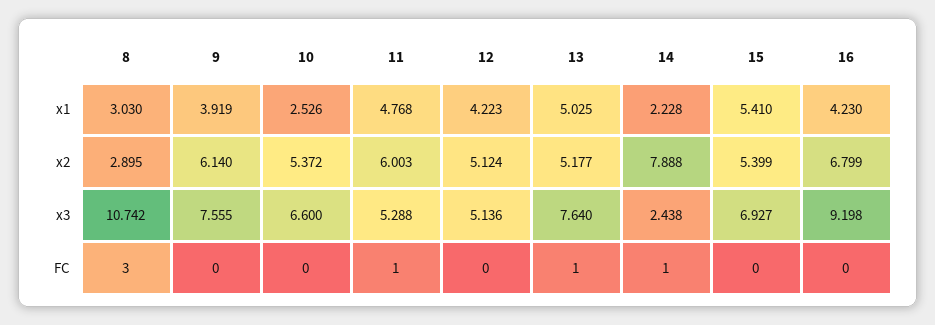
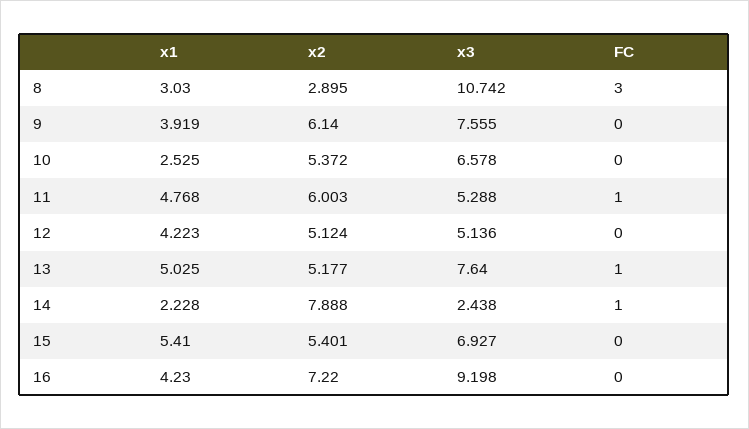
  {
    "8": {
      "x1": 3.03,
      "x2": 2.895,
      "x3": 10.742,
      "FC": 3
    },
    "9": {
      "x1": 3.919,
      "x2": 6.14,
      "x3": 7.555,
      "FC": 0
    },
    "10": {
-     "x1": 2.526,
+     "x1": 2.525,
      "x2": 5.372,
-     "x3": 6.6,
+     "x3": 6.578,
      "FC": 0
    },
    "11": {
      "x1": 4.768,
      "x2": 6.003,
      "x3": 5.288,
      "FC": 1
    },
    "12": {
      "x1": 4.223,
      "x2": 5.124,
      "x3": 5.136,
      "FC": 0
    },
    "13": {
      "x1": 5.025,
      "x2": 5.177,
      "x3": 7.64,
      "FC": 1
    },
    "14": {
      "x1": 2.228,
      "x2": 7.888,
      "x3": 2.438,
      "FC": 1
    },
    "15": {
      "x1": 5.41,
-     "x2": 5.399,
+     "x2": 5.401,
      "x3": 6.927,
      "FC": 0
    },
    "16": {
      "x1": 4.23,
-     "x2": 6.799,
+     "x2": 7.22,
      "x3": 9.198,
      "FC": 0
    }
  }

